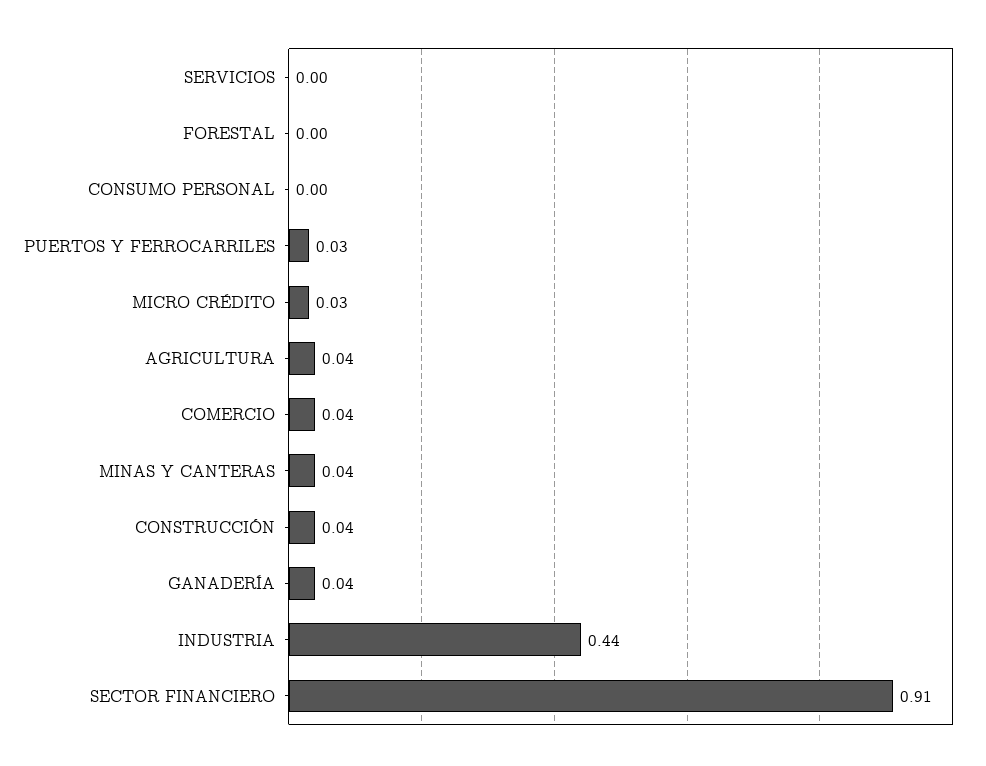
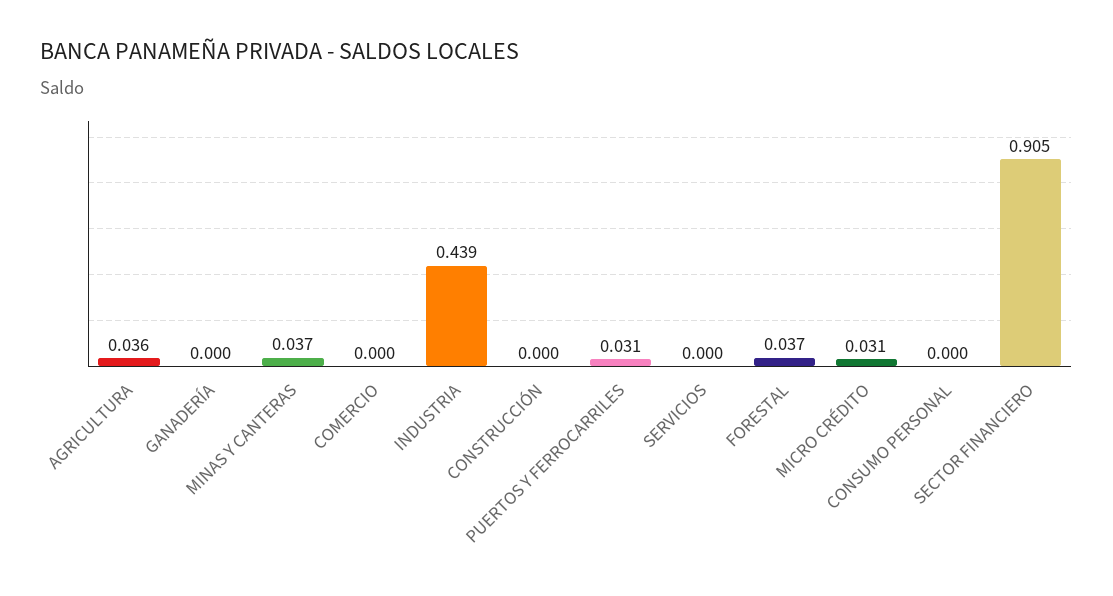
  {
    "SERVICIOS": 0,
-   "FORESTAL": 0,
+   "FORESTAL": 0.037,
    "CONSUMO PERSONAL": 0,
    "PUERTOS Y FERROCARRILES": 0.031,
    "MICRO CRÉDITO": 0.031,
    "AGRICULTURA": 0.036,
-   "COMERCIO": 0.04,
+   "COMERCIO": 0,
    "MINAS Y CANTERAS": 0.037,
-   "CONSTRUCCIÓN": 0.04,
+   "CONSTRUCCIÓN": 0,
-   "GANADERÍA": 0.04,
+   "GANADERÍA": 0,
    "INDUSTRIA": 0.439,
    "SECTOR FINANCIERO": 0.905
  }

